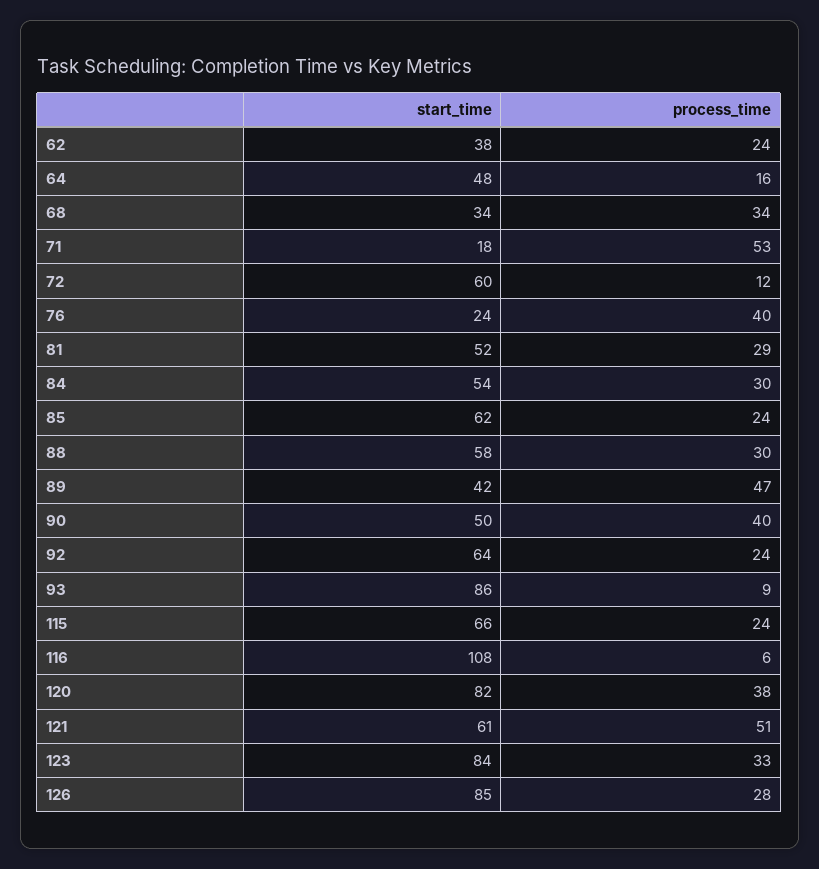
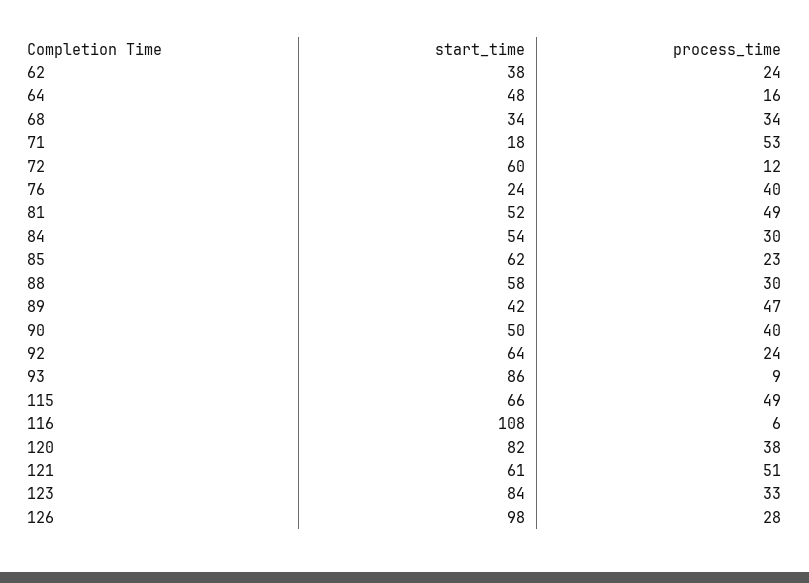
  {
    "start_time": {
      "62": 38,
      "64": 48,
      "68": 34,
      "71": 18,
      "72": 60,
      "76": 24,
      "81": 52,
      "84": 54,
      "85": 62,
      "88": 58,
      "89": 42,
      "90": 50,
      "92": 64,
      "93": 86,
      "115": 66,
      "116": 108,
      "120": 82,
      "121": 61,
      "123": 84,
-     "126": 85
+     "126": 98
    },
    "process_time": {
      "62": 24,
      "64": 16,
      "68": 34,
      "71": 53,
      "72": 12,
      "76": 40,
-     "81": 29,
+     "81": 49,
      "84": 30,
-     "85": 24,
+     "85": 23,
      "88": 30,
      "89": 47,
      "90": 40,
      "92": 24,
      "93": 9,
-     "115": 24,
+     "115": 49,
      "116": 6,
      "120": 38,
      "121": 51,
      "123": 33,
      "126": 28
    }
  }

